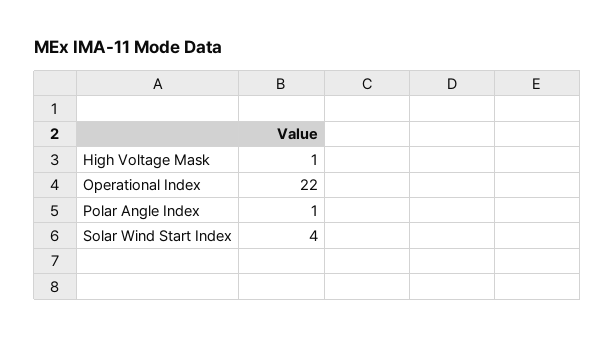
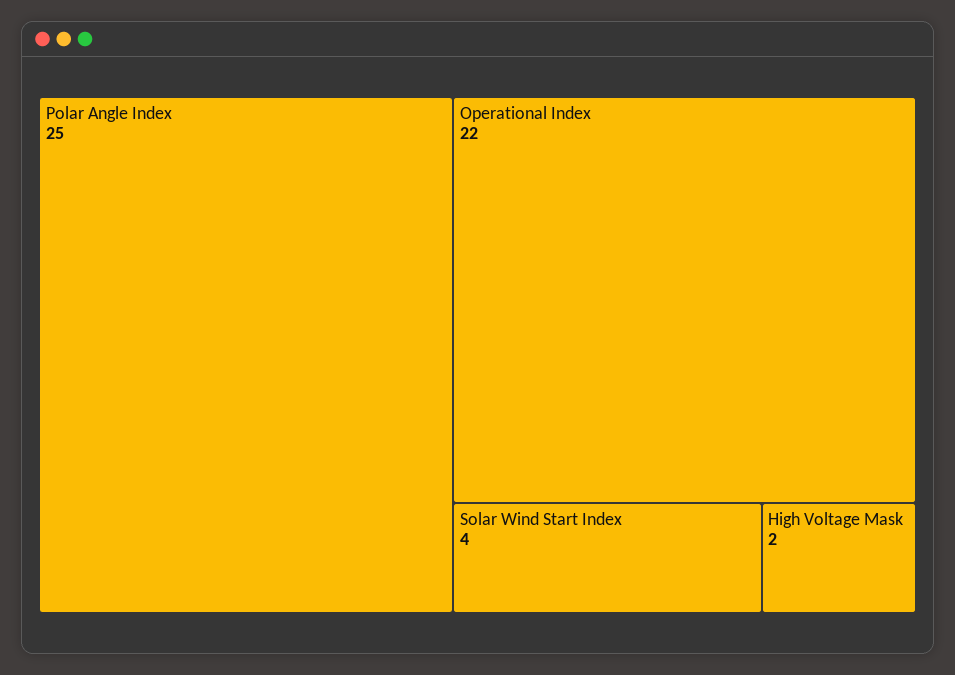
  {
-   "High Voltage Mask": 1,
+   "High Voltage Mask": 2,
    "Operational Index": 22,
-   "Polar Angle Index": 1,
+   "Polar Angle Index": 25,
    "Solar Wind Start Index": 4
  }

